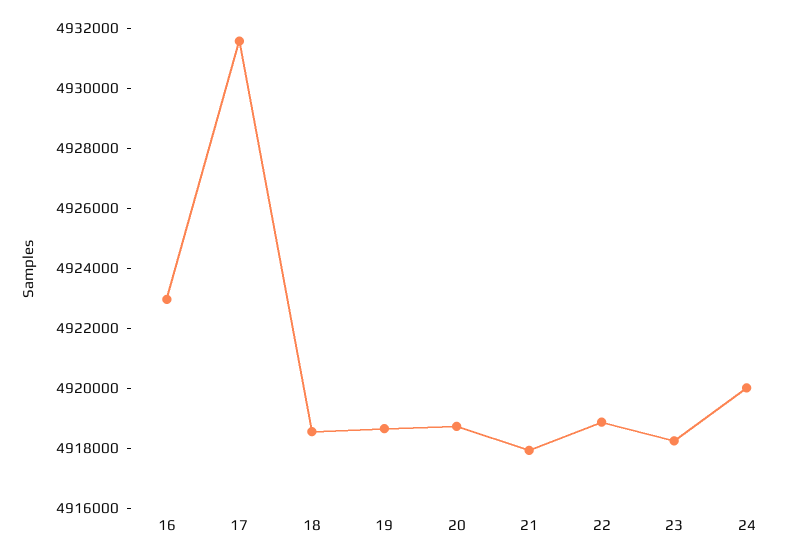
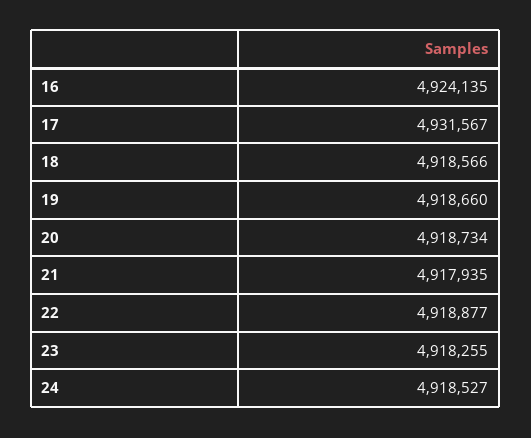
  {
-   "16": 4923000,
+   "16": 4924135,
    "17": 4931567,
    "18": 4918566,
    "19": 4918660,
    "20": 4918734,
    "21": 4917935,
    "22": 4918877,
    "23": 4918255,
-   "24": 4920000
+   "24": 4918527
  }

